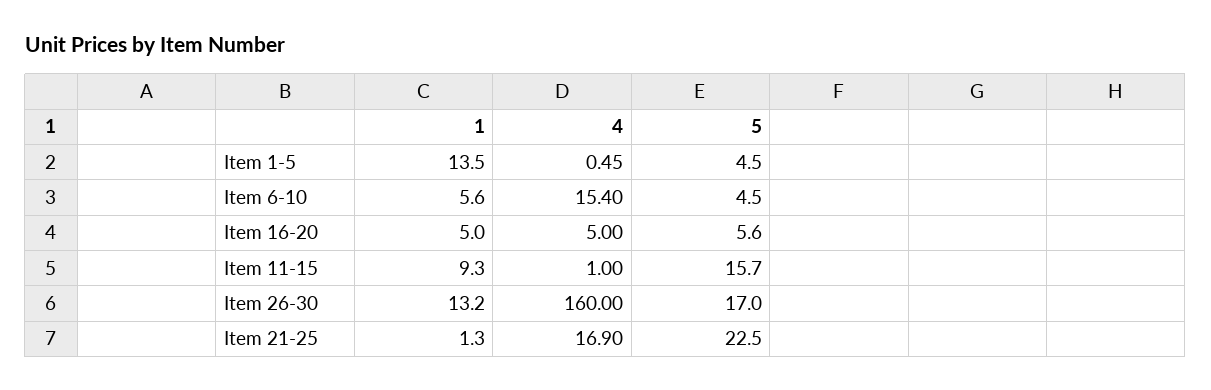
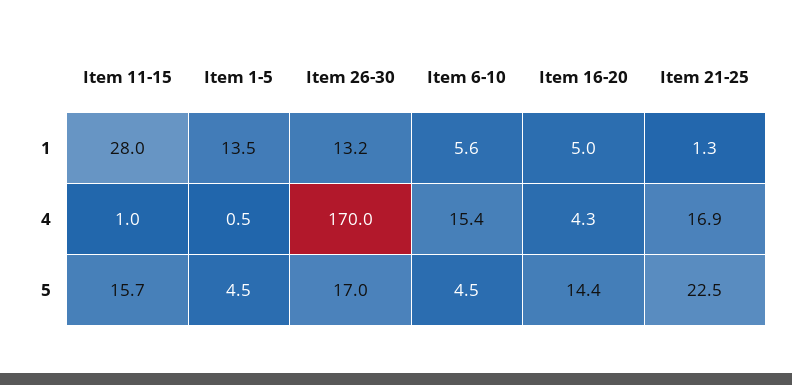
  {
    "1": {
      "Item 1-5": 13.5,
      "Item 6-10": 5.6,
      "Item 16-20": 5,
-     "Item 11-15": 9.3,
+     "Item 11-15": 28,
      "Item 26-30": 13.2,
      "Item 21-25": 1.3
    },
    "4": {
      "Item 1-5": 0.45,
      "Item 6-10": 15.4,
-     "Item 16-20": 5,
+     "Item 16-20": 4.3,
      "Item 11-15": 1,
-     "Item 26-30": 160,
+     "Item 26-30": 170,
      "Item 21-25": 16.9
    },
    "5": {
      "Item 1-5": 4.5,
      "Item 6-10": 4.5,
-     "Item 16-20": 5.6,
+     "Item 16-20": 14.4,
      "Item 11-15": 15.7,
      "Item 26-30": 17,
      "Item 21-25": 22.5
    }
  }

